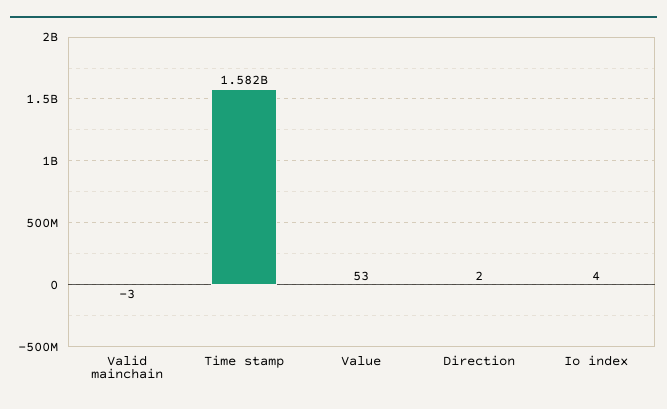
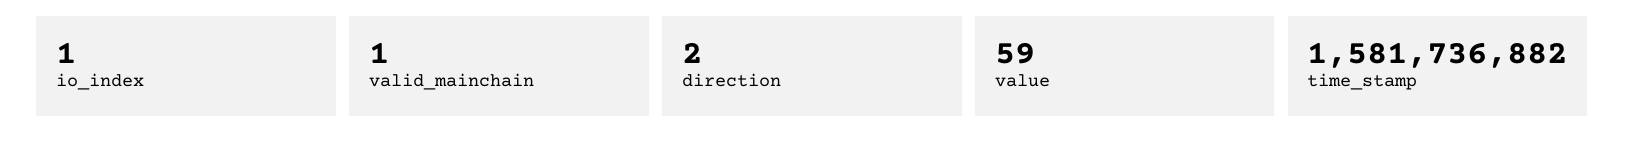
  {
-   "Valid mainchain": -3,
+   "Valid mainchain": 1,
    "Time stamp": 1581736882,
-   "Value": 53,
+   "Value": 59,
    "Direction": 2,
-   "Io index": 4
+   "Io index": 1
  }

